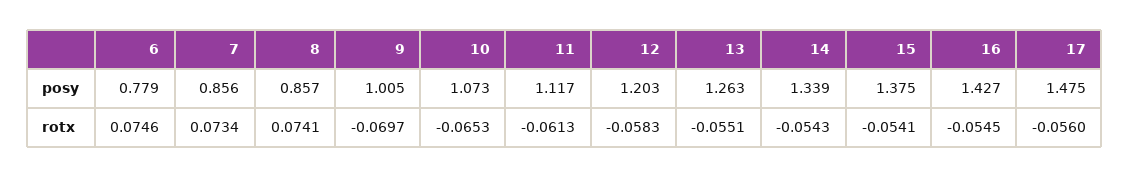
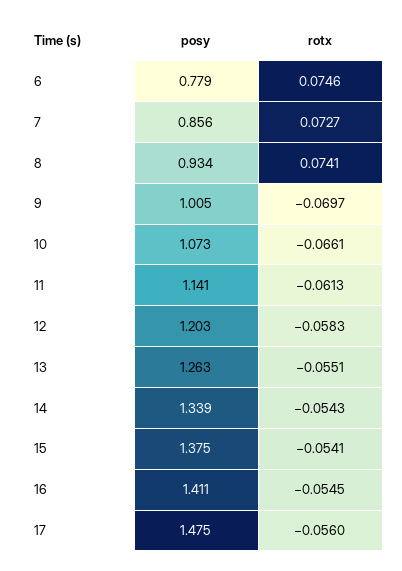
  {
    "6": {
      "posy": 0.779,
      "rotx": 0.0746
    },
    "7": {
      "posy": 0.856,
-     "rotx": 0.0734
+     "rotx": 0.0727
    },
    "8": {
-     "posy": 0.857,
+     "posy": 0.934,
      "rotx": 0.0741
    },
    "9": {
      "posy": 1.005,
      "rotx": -0.0697
    },
    "10": {
      "posy": 1.073,
-     "rotx": -0.0653
+     "rotx": -0.0661
    },
    "11": {
-     "posy": 1.117,
+     "posy": 1.141,
      "rotx": -0.0613
    },
    "12": {
      "posy": 1.203,
      "rotx": -0.0583
    },
    "13": {
      "posy": 1.263,
      "rotx": -0.0551
    },
    "14": {
      "posy": 1.339,
      "rotx": -0.0543
    },
    "15": {
      "posy": 1.375,
      "rotx": -0.0541
    },
    "16": {
-     "posy": 1.427,
+     "posy": 1.411,
      "rotx": -0.0545
    },
    "17": {
      "posy": 1.475,
      "rotx": -0.056
    }
  }

